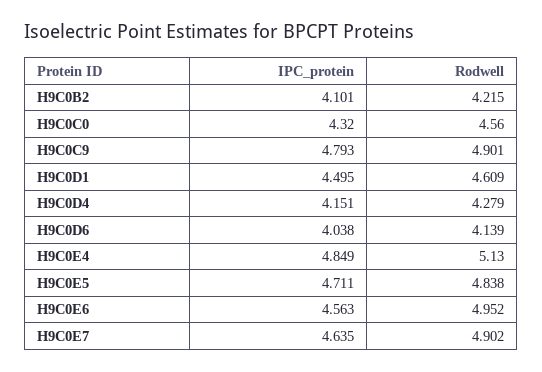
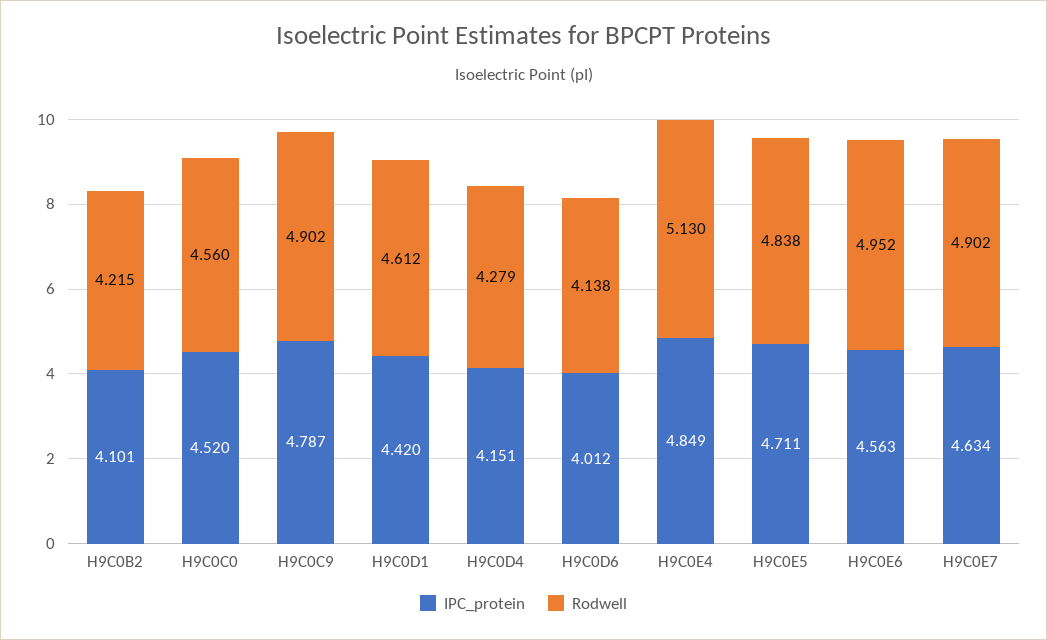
  {
    "IPC_protein": {
      "H9C0B2": 4.101,
-     "H9C0C0": 4.32,
+     "H9C0C0": 4.52,
-     "H9C0C9": 4.793,
+     "H9C0C9": 4.787,
-     "H9C0D1": 4.495,
+     "H9C0D1": 4.42,
      "H9C0D4": 4.151,
-     "H9C0D6": 4.038,
+     "H9C0D6": 4.012,
      "H9C0E4": 4.849,
      "H9C0E5": 4.711,
      "H9C0E6": 4.563,
-     "H9C0E7": 4.635
+     "H9C0E7": 4.634
    },
    "Rodwell": {
      "H9C0B2": 4.215,
      "H9C0C0": 4.56,
-     "H9C0C9": 4.901,
+     "H9C0C9": 4.902,
-     "H9C0D1": 4.609,
+     "H9C0D1": 4.612,
      "H9C0D4": 4.279,
-     "H9C0D6": 4.139,
+     "H9C0D6": 4.138,
      "H9C0E4": 5.13,
      "H9C0E5": 4.838,
      "H9C0E6": 4.952,
      "H9C0E7": 4.902
    }
  }

